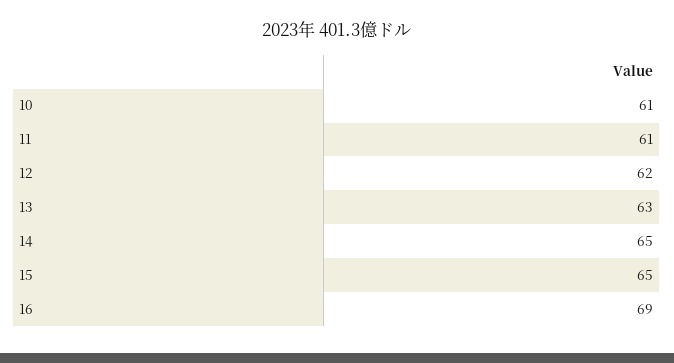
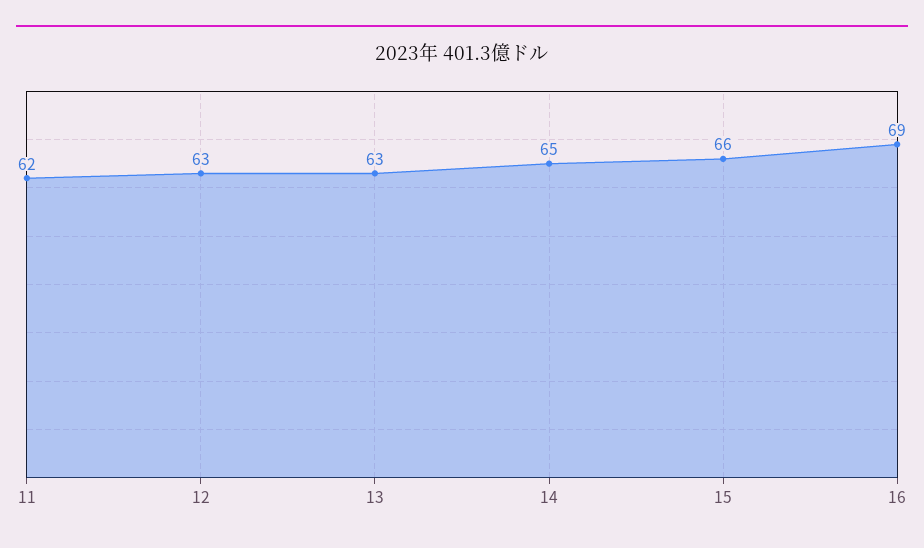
  {
-   "10": 61,
-   "11": 61,
+   "11": 62,
-   "12": 62,
+   "12": 63,
    "13": 63,
    "14": 65,
-   "15": 65,
+   "15": 66,
    "16": 69
  }

